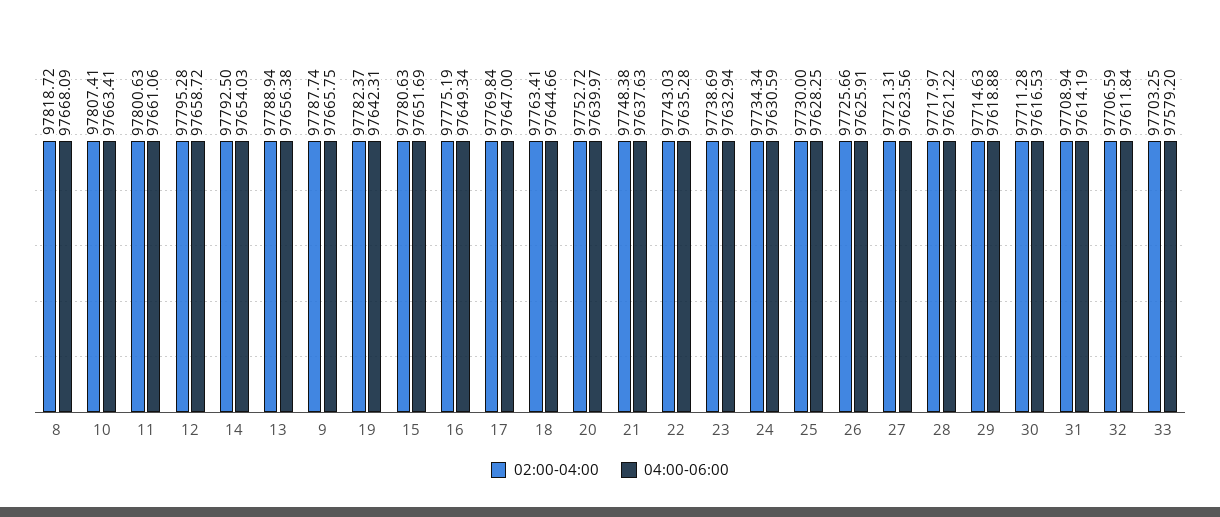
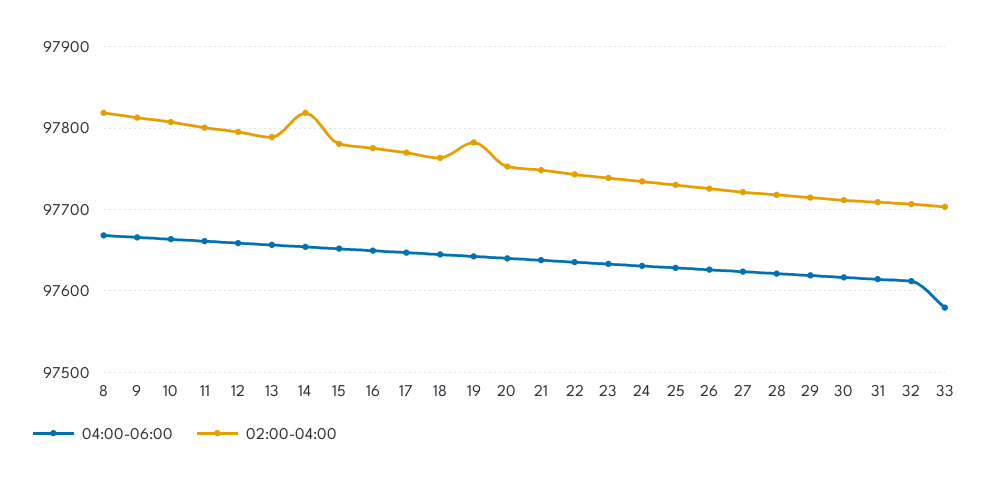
  {
    "02:00-04:00": {
      "8": 97818.72,
      "10": 97807.41,
      "11": 97800.63,
      "12": 97795.28,
-     "14": 97792.5,
+     "14": 97820,
      "13": 97788.94,
-     "9": 97787.74,
+     "9": 97810,
      "19": 97782.37,
      "15": 97780.63,
      "16": 97775.19,
      "17": 97769.84,
      "18": 97763.41,
      "20": 97752.72,
      "21": 97748.38,
      "22": 97743.03,
      "23": 97738.69,
      "24": 97734.34,
      "25": 97730,
      "26": 97725.66,
      "27": 97721.31,
      "28": 97717.97,
      "29": 97714.63,
      "30": 97711.28,
      "31": 97708.94,
      "32": 97706.59,
      "33": 97703.25
    },
    "04:00-06:00": {
      "8": 97668.09,
      "10": 97663.41,
      "11": 97661.06,
      "12": 97658.72,
      "14": 97654.03,
      "13": 97656.38,
      "9": 97665.75,
      "19": 97642.31,
      "15": 97651.69,
      "16": 97649.34,
      "17": 97647,
      "18": 97644.66,
      "20": 97639.97,
      "21": 97637.63,
      "22": 97635.28,
      "23": 97632.94,
      "24": 97630.59,
      "25": 97628.25,
      "26": 97625.91,
      "27": 97623.56,
      "28": 97621.22,
      "29": 97618.88,
      "30": 97616.53,
      "31": 97614.19,
      "32": 97611.84,
      "33": 97579.2
    }
  }

